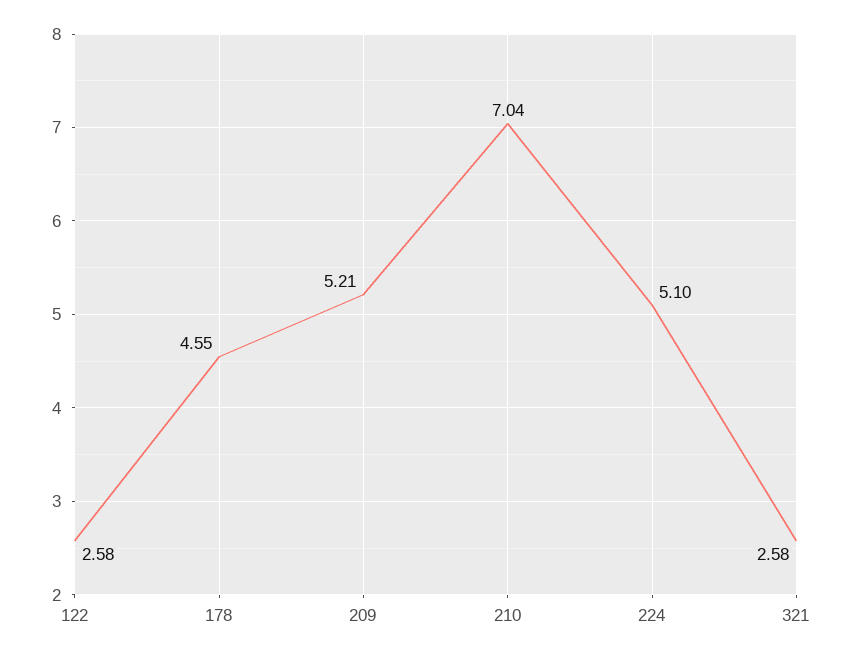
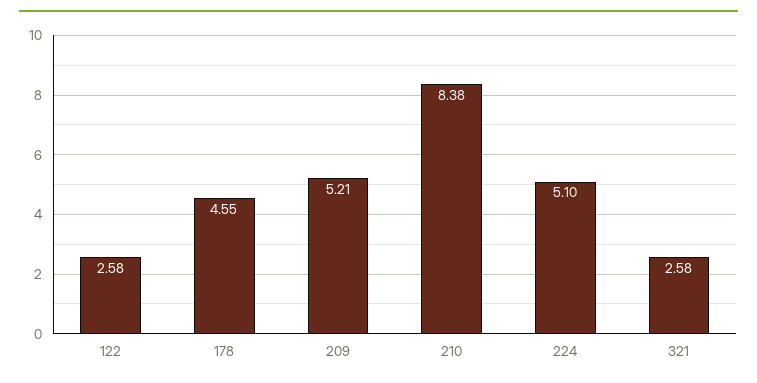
  {
    "122": 2.58,
    "178": 4.55,
    "209": 5.21,
-   "210": 7.04,
+   "210": 8.38,
    "224": 5.1,
    "321": 2.58
  }

